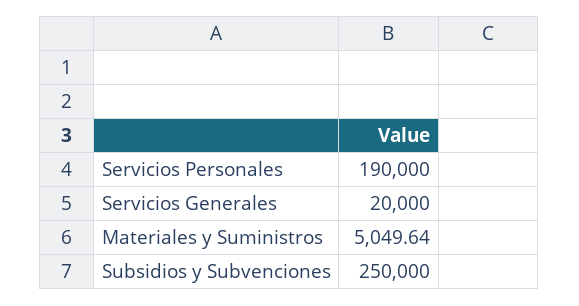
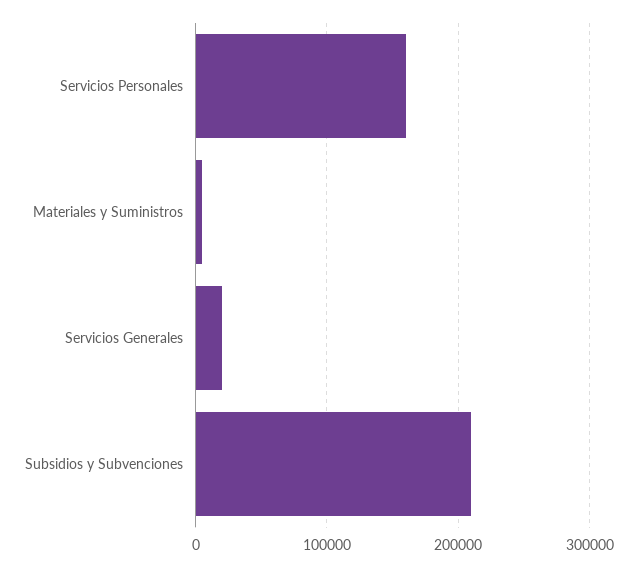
  {
-   "Servicios Personales": 190000,
+   "Servicios Personales": 160000,
    "Servicios Generales": 20000,
    "Materiales y Suministros": 5049.64,
-   "Subsidios y Subvenciones": 250000
+   "Subsidios y Subvenciones": 210000
  }

